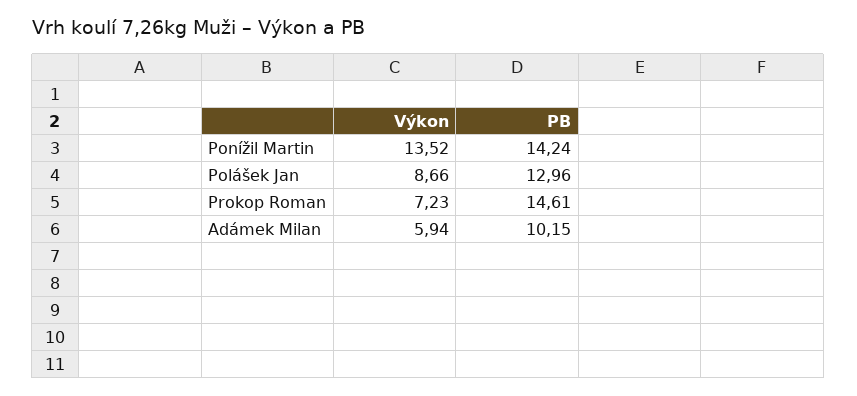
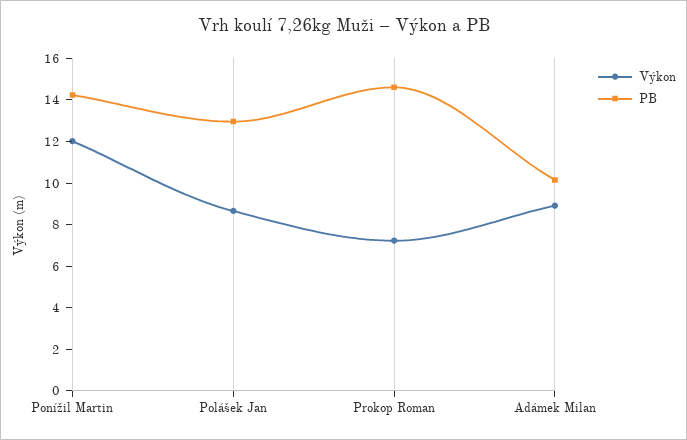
  {
    "Výkon": {
-     "Ponížil Martin": 13.52,
+     "Ponížil Martin": 12,
      "Polášek Jan": 8.66,
      "Prokop Roman": 7.23,
-     "Adámek Milan": 5.94
+     "Adámek Milan": 9
    },
    "PB": {
      "Ponížil Martin": 14.24,
      "Polášek Jan": 12.96,
      "Prokop Roman": 14.61,
      "Adámek Milan": 10.15
    }
  }

